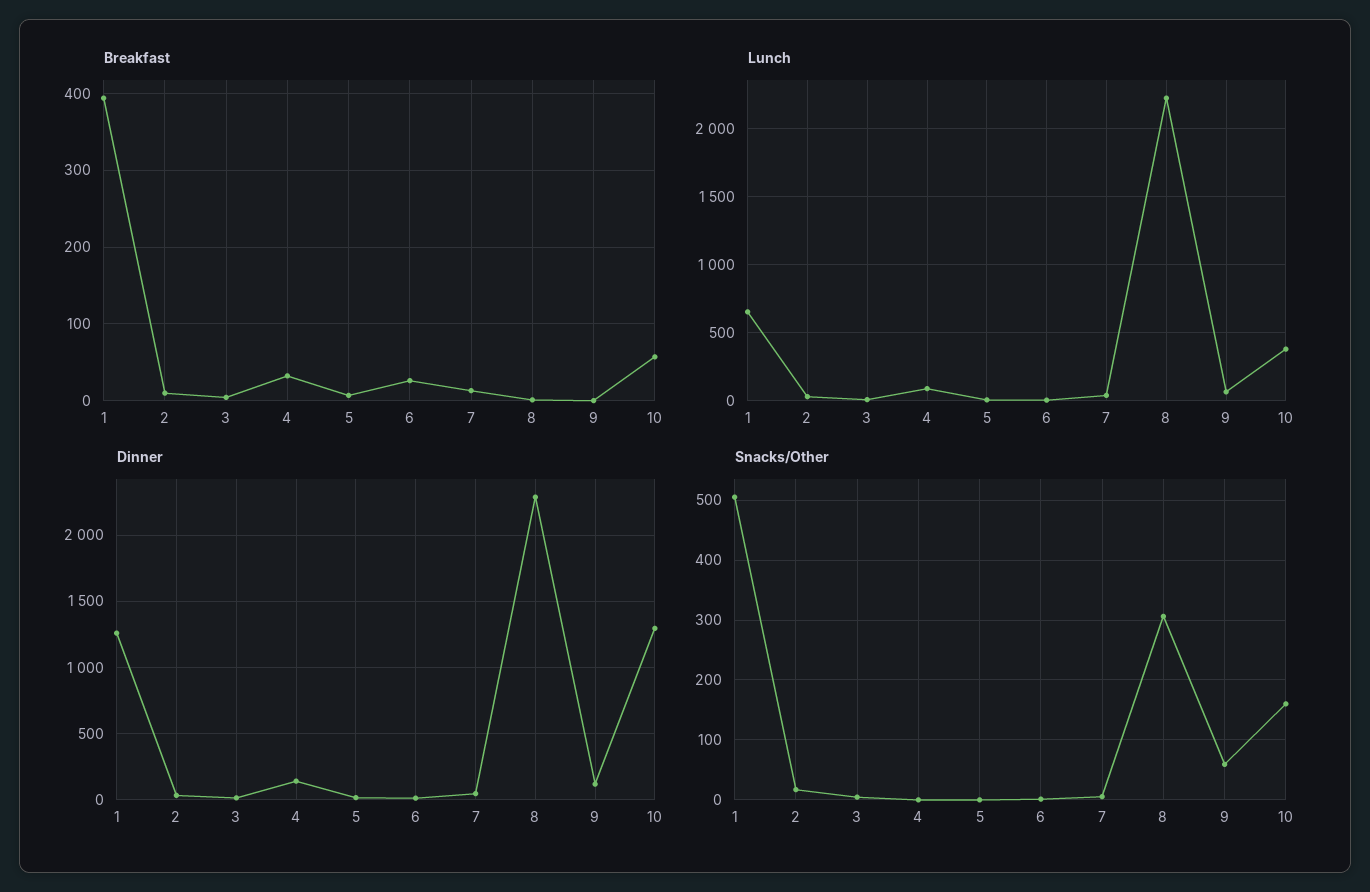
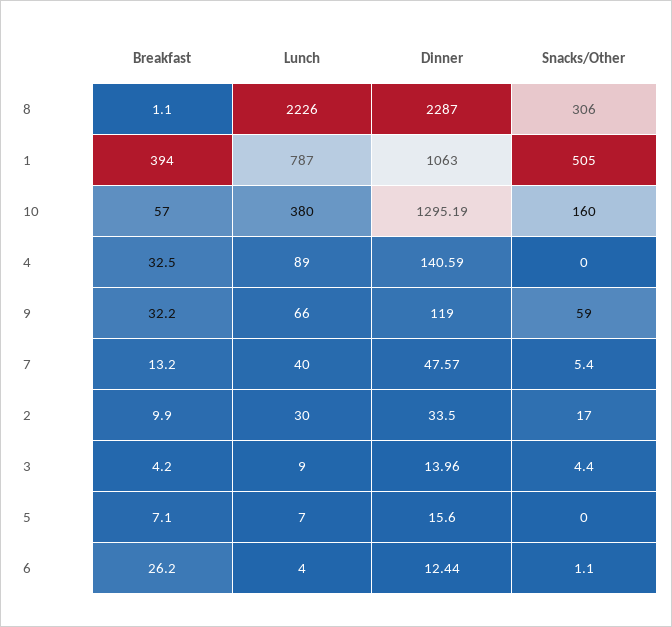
  {
    "Breakfast": {
      "1": 394,
      "2": 9.9,
      "3": 4.2,
      "4": 32.5,
      "5": 7.1,
      "6": 26.2,
      "7": 13.2,
      "8": 1.1,
-     "9": 0,
+     "9": 32.2,
      "10": 57
    },
    "Lunch": {
-     "1": 650,
+     "1": 787,
      "2": 30,
      "3": 9,
      "4": 89,
      "5": 7,
      "6": 4,
      "7": 40,
      "8": 2226,
      "9": 66,
      "10": 380
    },
    "Dinner": {
-     "1": 1250,
+     "1": 1063,
      "2": 33.5,
      "3": 13.96,
      "4": 140.59,
      "5": 15.6,
      "6": 12.44,
      "7": 47.57,
      "8": 2287,
      "9": 119,
      "10": 1295.19
    },
    "Snacks/Other": {
      "1": 505,
      "2": 17,
      "3": 4.4,
      "4": 0,
      "5": 0,
      "6": 1.1,
      "7": 5.4,
      "8": 306,
      "9": 59,
      "10": 160
    }
  }

